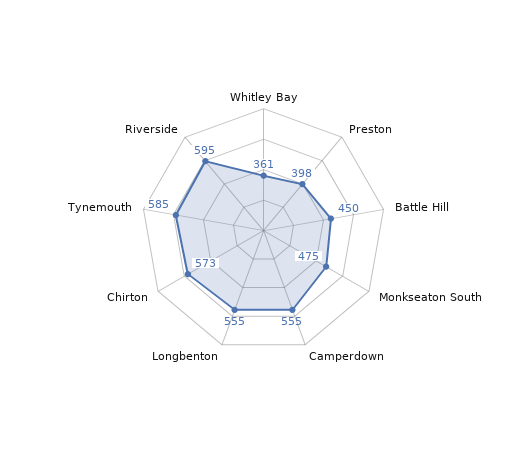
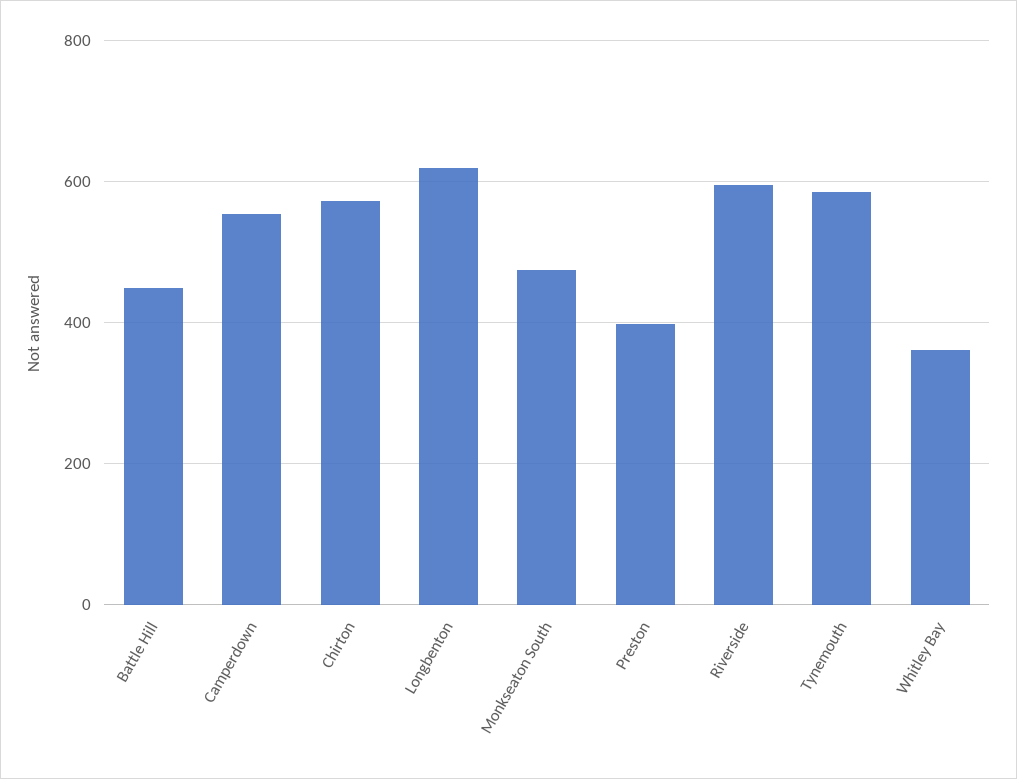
  {
    "Whitley Bay": 361,
    "Preston": 398,
    "Battle Hill": 450,
    "Monkseaton South": 475,
    "Camperdown": 555,
-   "Longbenton": 555,
+   "Longbenton": 620,
    "Chirton": 573,
    "Tynemouth": 585,
    "Riverside": 595
  }

